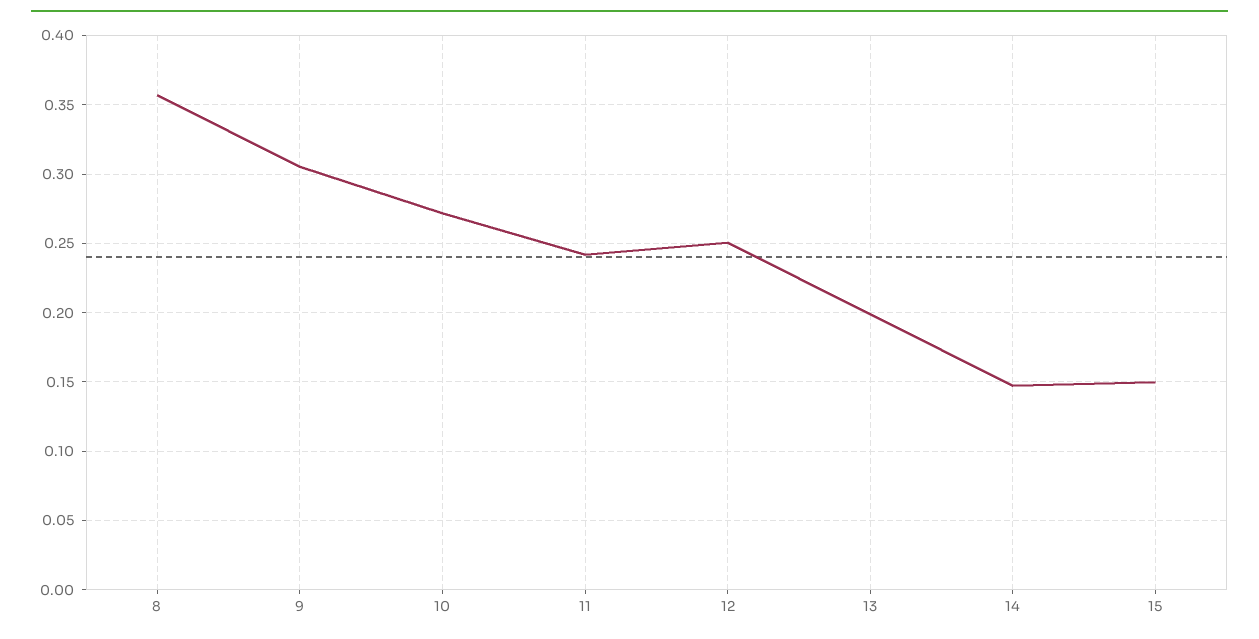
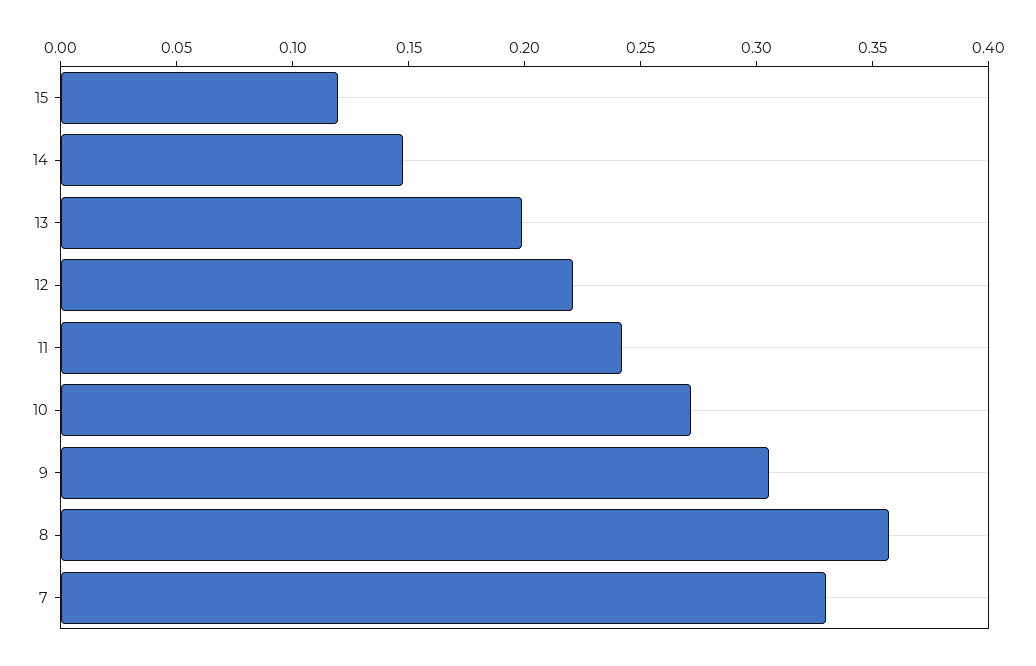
  {
    "8": 0.355,
    "9": 0.305,
    "10": 0.27,
    "11": 0.24,
-   "12": 0.25,
+   "12": 0.22,
    "13": 0.2,
    "14": 0.145,
-   "15": 0.15
+   "15": 0.12,
+   "7": 0.33
  }

